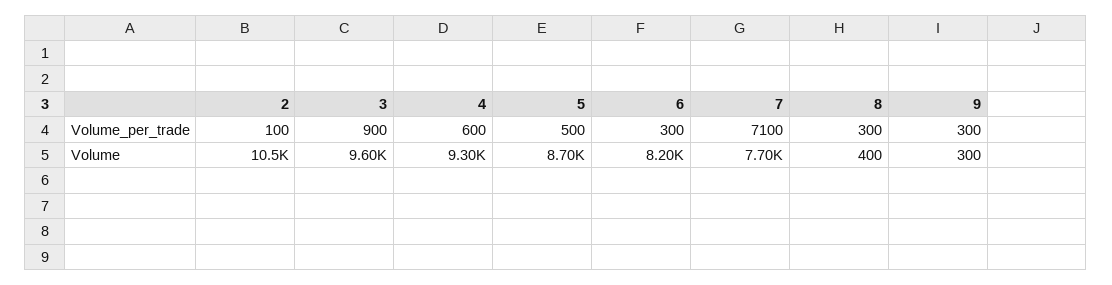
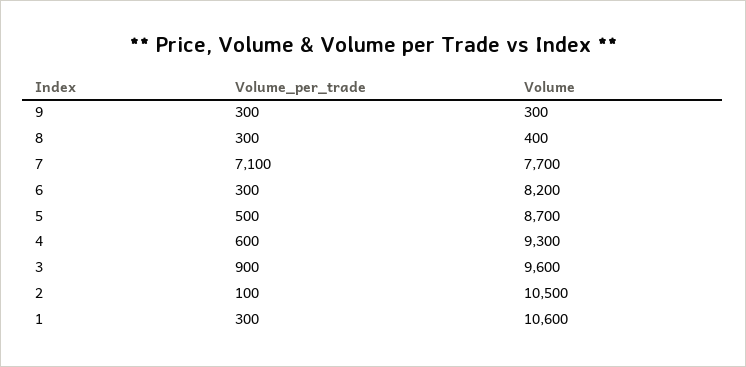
  {
    "2": {
      "Volume_per_trade": 100,
      "Volume": 10500
    },
    "3": {
      "Volume_per_trade": 900,
      "Volume": 9600
    },
    "4": {
      "Volume_per_trade": 600,
      "Volume": 9300
    },
    "5": {
      "Volume_per_trade": 500,
      "Volume": 8700
    },
    "6": {
      "Volume_per_trade": 300,
      "Volume": 8200
    },
    "7": {
      "Volume_per_trade": 7100,
      "Volume": 7700
    },
    "8": {
      "Volume_per_trade": 300,
      "Volume": 400
    },
    "9": {
      "Volume_per_trade": 300,
      "Volume": 300
-   }
+   },
+   "1": {
+     "Volume_per_trade": 300,
+     "Volume": 10600
+   }
  }

